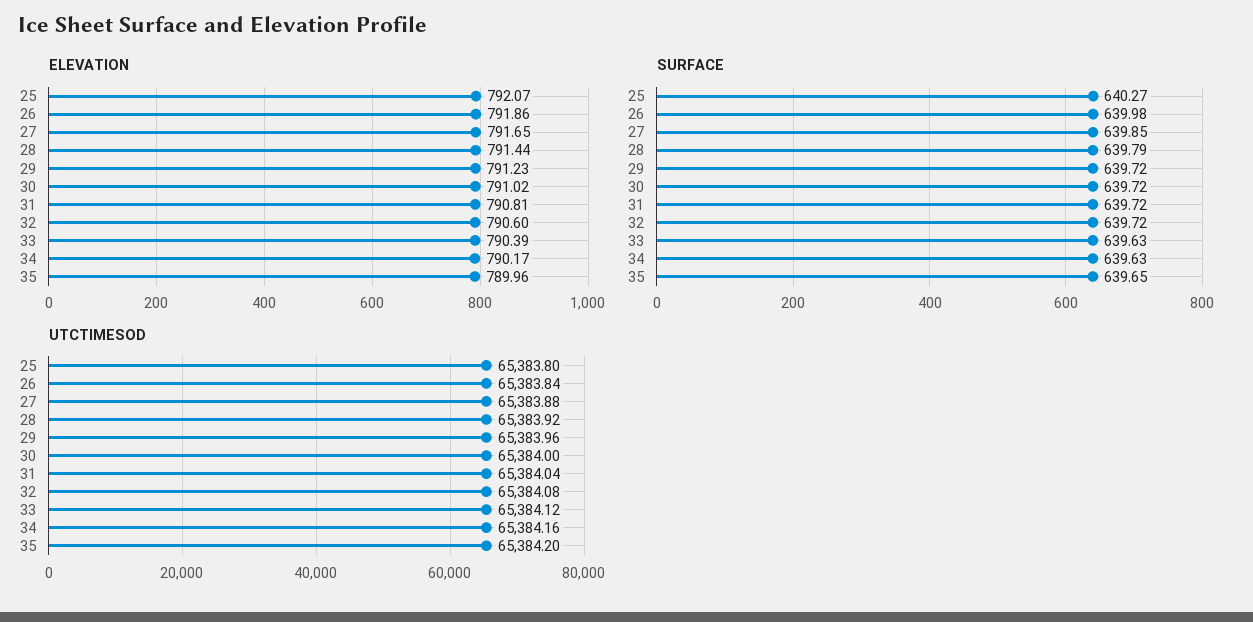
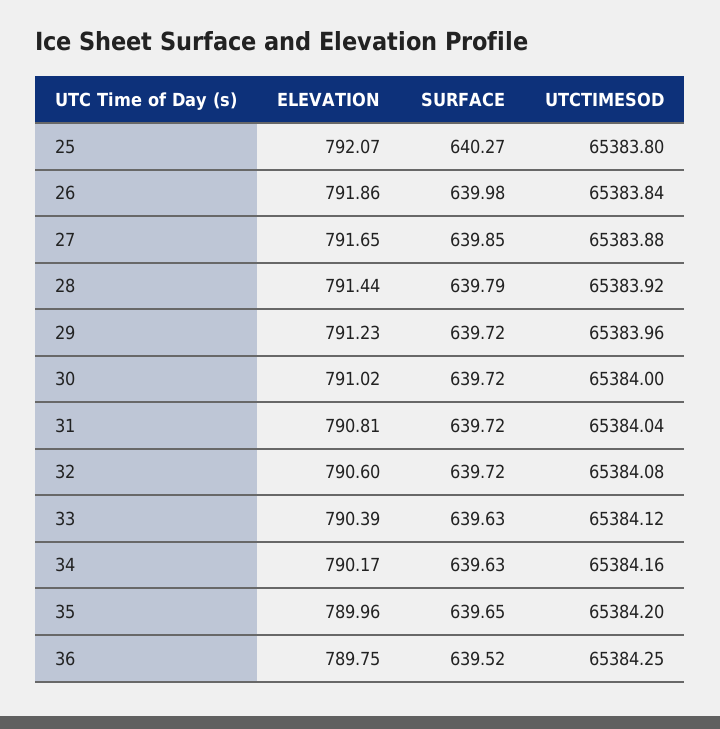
  {
    "ELEVATION": {
      "25": 792.07,
      "26": 791.86,
      "27": 791.65,
      "28": 791.44,
      "29": 791.23,
      "30": 791.02,
      "31": 790.81,
      "32": 790.6,
      "33": 790.39,
      "34": 790.17,
-     "35": 789.96
+     "35": 789.96,
+     "36": 789.75
    },
    "SURFACE": {
      "25": 640.27,
      "26": 639.98,
      "27": 639.85,
      "28": 639.79,
      "29": 639.72,
      "30": 639.72,
      "31": 639.72,
      "32": 639.72,
      "33": 639.63,
      "34": 639.63,
-     "35": 639.65
+     "35": 639.65,
+     "36": 639.52
    },
    "UTCTIMESOD": {
      "25": 65383.8,
      "26": 65383.84,
      "27": 65383.88,
      "28": 65383.92,
      "29": 65383.96,
      "30": 65384,
      "31": 65384.04,
      "32": 65384.08,
      "33": 65384.12,
      "34": 65384.16,
-     "35": 65384.2
+     "35": 65384.2,
+     "36": 65384.25
    }
  }

